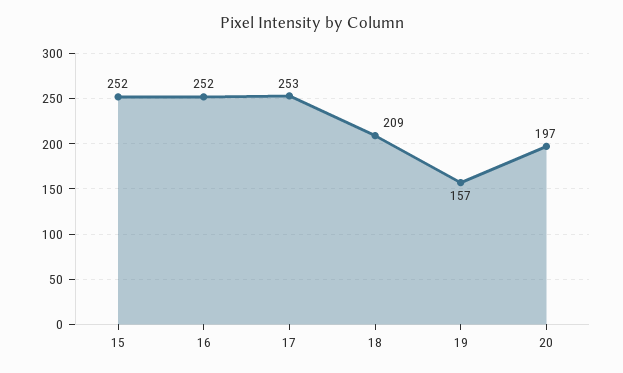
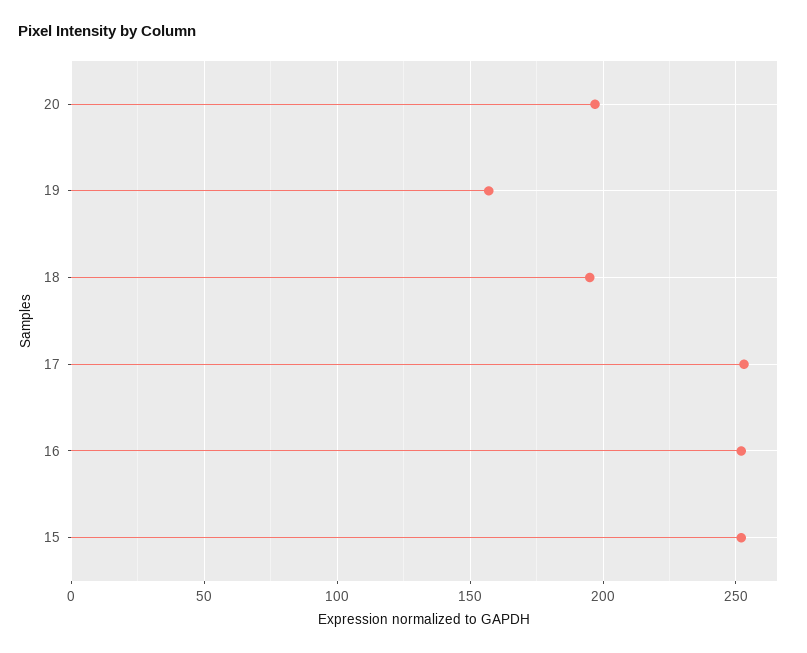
  {
    "15": 252,
    "16": 252,
    "17": 253,
-   "18": 209,
+   "18": 195,
    "19": 157,
    "20": 197
  }

